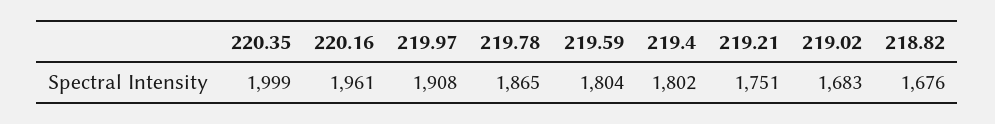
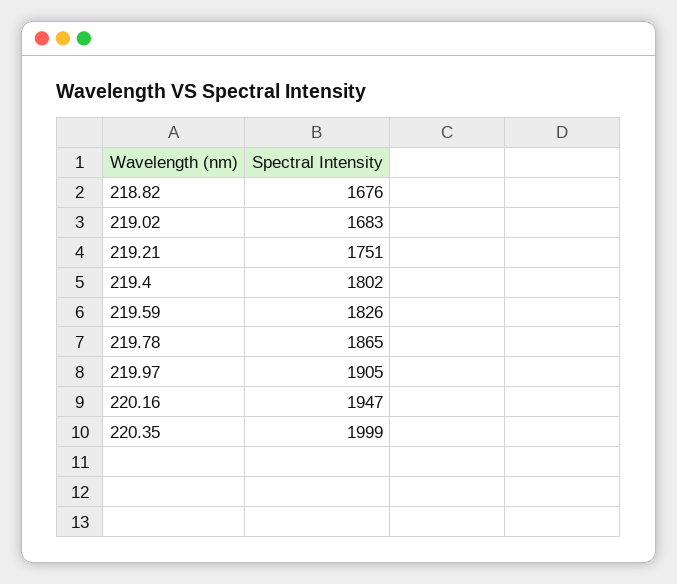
  {
    "220.35": 1999,
-   "220.16": 1961,
+   "220.16": 1947,
-   "219.97": 1908,
+   "219.97": 1905,
    "219.78": 1865,
-   "219.59": 1804,
+   "219.59": 1826,
    "219.4": 1802,
    "219.21": 1751,
    "219.02": 1683,
    "218.82": 1676
  }

